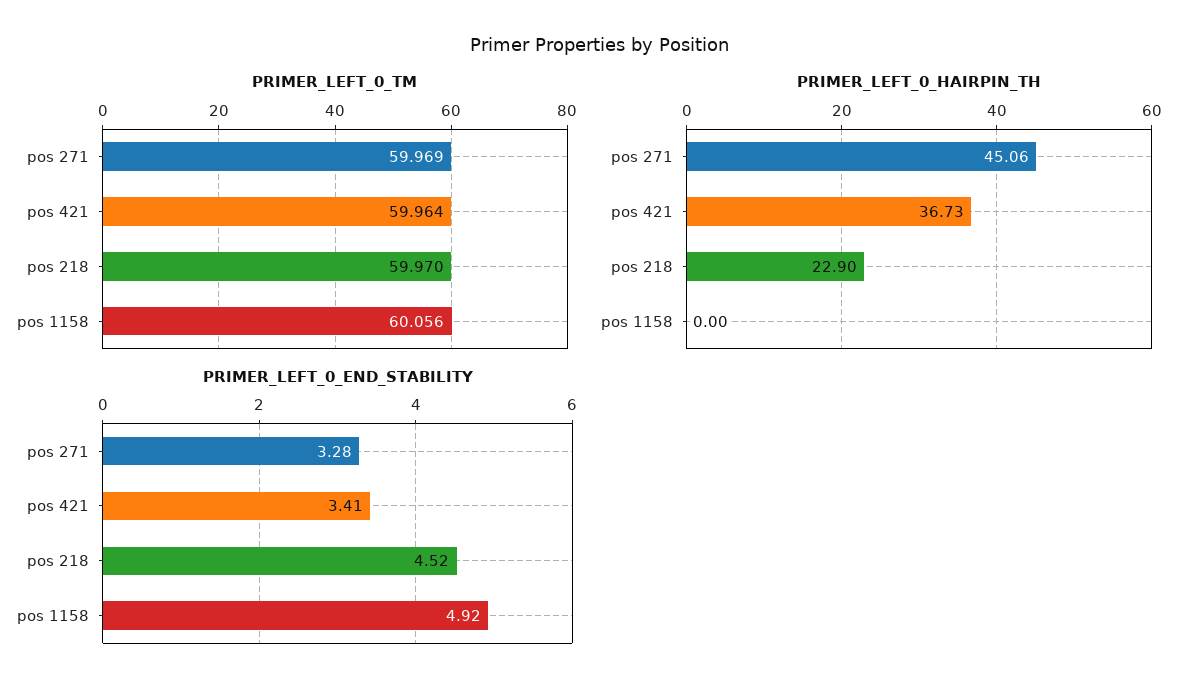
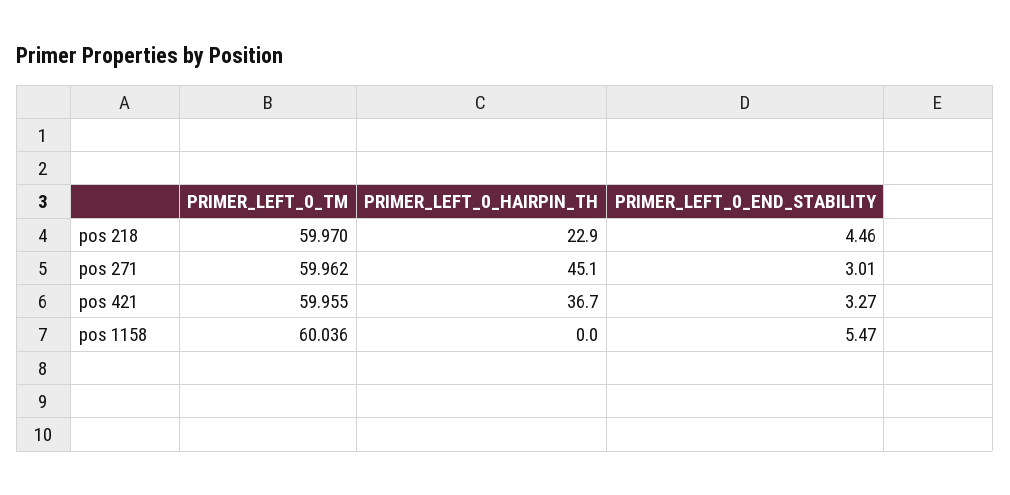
  {
    "PRIMER_LEFT_0_TM": {
-     "pos 271": 59.969,
+     "pos 271": 59.962,
-     "pos 421": 59.964,
+     "pos 421": 59.955,
      "pos 218": 59.97,
-     "pos 1158": 60.056
+     "pos 1158": 60.036
    },
    "PRIMER_LEFT_0_HAIRPIN_TH": {
      "pos 271": 45.06,
      "pos 421": 36.73,
      "pos 218": 22.9,
      "pos 1158": 0
    },
    "PRIMER_LEFT_0_END_STABILITY": {
-     "pos 271": 3.28,
+     "pos 271": 3.01,
-     "pos 421": 3.41,
+     "pos 421": 3.27,
-     "pos 218": 4.52,
+     "pos 218": 4.46,
-     "pos 1158": 4.92
+     "pos 1158": 5.47
    }
  }

